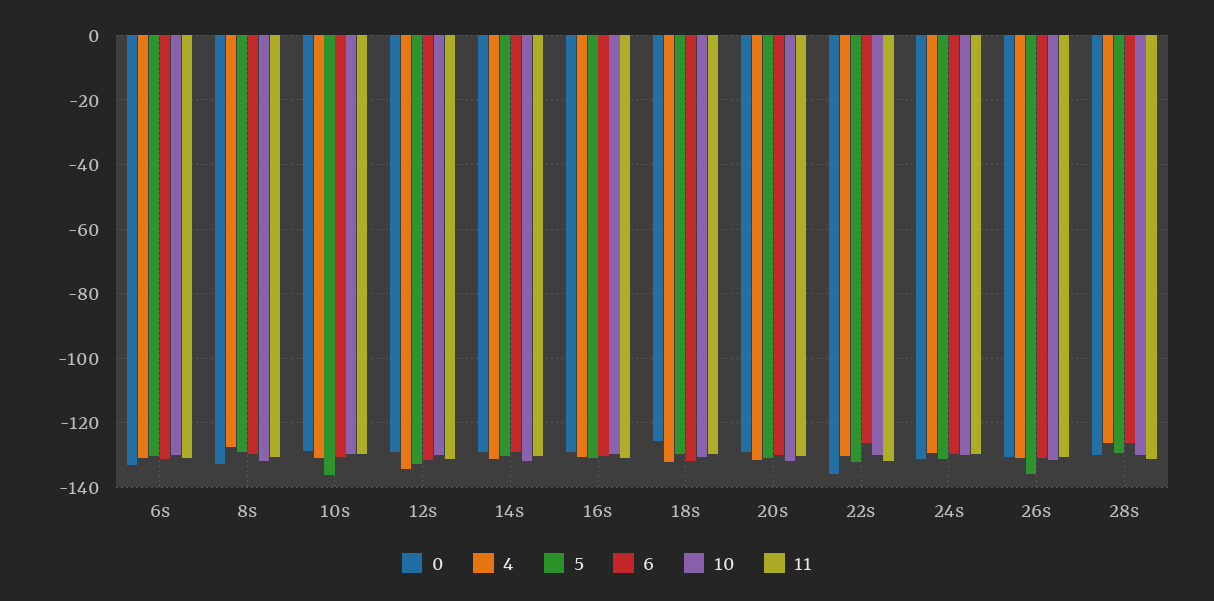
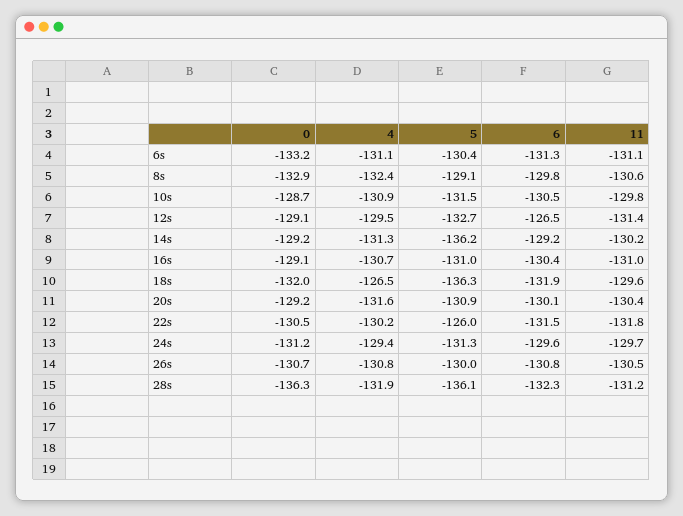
  {
    "0": {
      "6s": -133.2,
      "8s": -132.9,
      "10s": -128.7,
      "12s": -129.1,
      "14s": -129.2,
      "16s": -129.1,
-     "18s": -126,
+     "18s": -132,
      "20s": -129.2,
-     "22s": -136,
+     "22s": -130.5,
      "24s": -131.2,
      "26s": -130.7,
-     "28s": -130
+     "28s": -136.3
    },
    "4": {
      "6s": -131.1,
-     "8s": -128,
+     "8s": -132.4,
      "10s": -130.9,
-     "12s": -134,
+     "12s": -129.5,
      "14s": -131.3,
      "16s": -130.7,
-     "18s": -132,
+     "18s": -126.5,
      "20s": -131.6,
      "22s": -130.2,
      "24s": -129.4,
      "26s": -130.8,
-     "28s": -126
+     "28s": -131.9
    },
    "5": {
      "6s": -130.4,
      "8s": -129.1,
-     "10s": -136,
+     "10s": -131.5,
      "12s": -132.7,
-     "14s": -130,
+     "14s": -136.2,
      "16s": -131,
-     "18s": -130,
+     "18s": -136.3,
      "20s": -130.9,
-     "22s": -132,
+     "22s": -126,
      "24s": -131.3,
-     "26s": -136,
+     "26s": -130,
-     "28s": -130
+     "28s": -136.1
    },
    "6": {
      "6s": -131.3,
      "8s": -129.8,
      "10s": -130.5,
-     "12s": -132,
+     "12s": -126.5,
      "14s": -129.2,
      "16s": -130.4,
      "18s": -131.9,
      "20s": -130.1,
-     "22s": -126,
+     "22s": -131.5,
      "24s": -129.6,
      "26s": -130.8,
-     "28s": -126
+     "28s": -132.3
    },
-   "10": {
-     "6s": -130,
-     "8s": -132,
-     "10s": -130,
-     "12s": -130,
-     "14s": -132,
-     "16s": -130,
-     "18s": -130,
-     "20s": -132,
-     "22s": -130,
-     "24s": -130,
-     "26s": -132,
-     "28s": -130
-   },
    "11": {
      "6s": -131.1,
      "8s": -130.6,
      "10s": -129.8,
      "12s": -131.4,
      "14s": -130.2,
      "16s": -131,
      "18s": -129.6,
      "20s": -130.4,
      "22s": -131.8,
      "24s": -129.7,
      "26s": -130.5,
      "28s": -131.2
    }
  }

